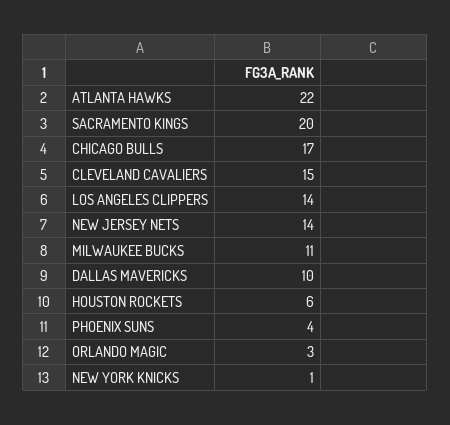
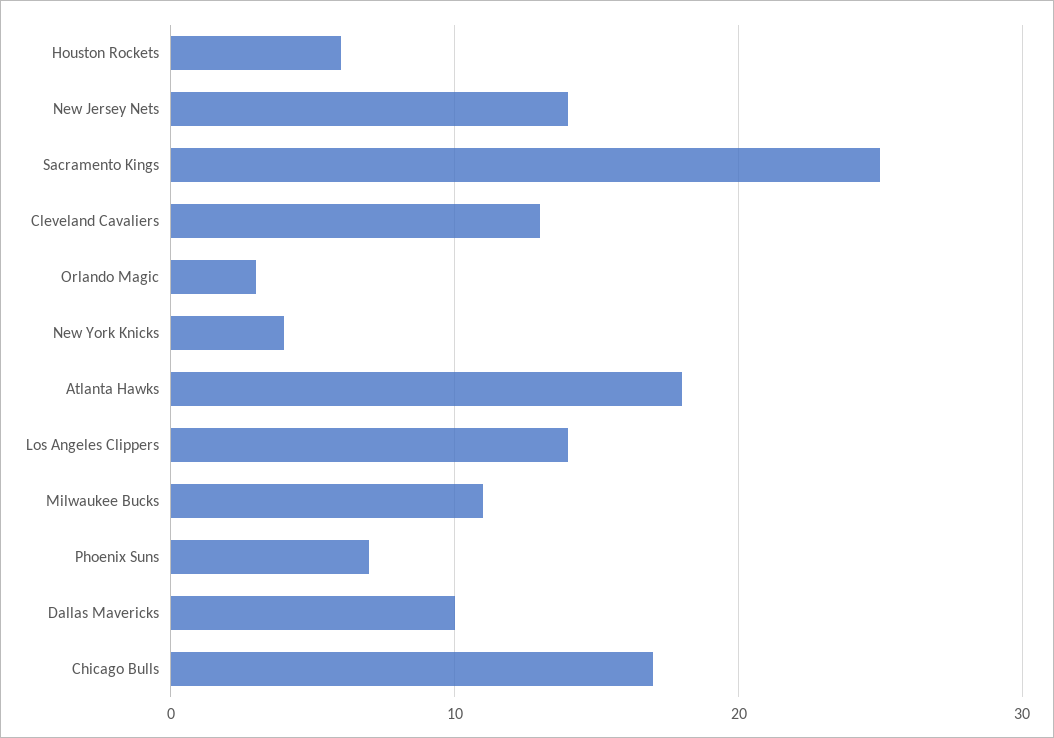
  {
-   "ATLANTA HAWKS": 22,
+   "ATLANTA HAWKS": 18,
-   "SACRAMENTO KINGS": 20,
+   "SACRAMENTO KINGS": 25,
    "CHICAGO BULLS": 17,
-   "CLEVELAND CAVALIERS": 15,
+   "CLEVELAND CAVALIERS": 13,
    "LOS ANGELES CLIPPERS": 14,
    "NEW JERSEY NETS": 14,
    "MILWAUKEE BUCKS": 11,
    "DALLAS MAVERICKS": 10,
    "HOUSTON ROCKETS": 6,
-   "PHOENIX SUNS": 4,
+   "PHOENIX SUNS": 7,
    "ORLANDO MAGIC": 3,
-   "NEW YORK KNICKS": 1
+   "NEW YORK KNICKS": 4
  }

